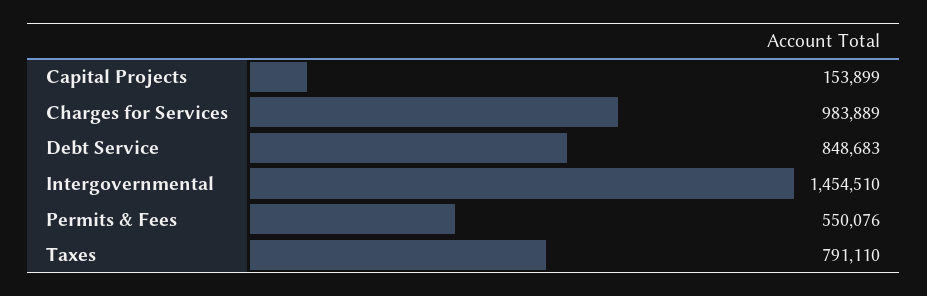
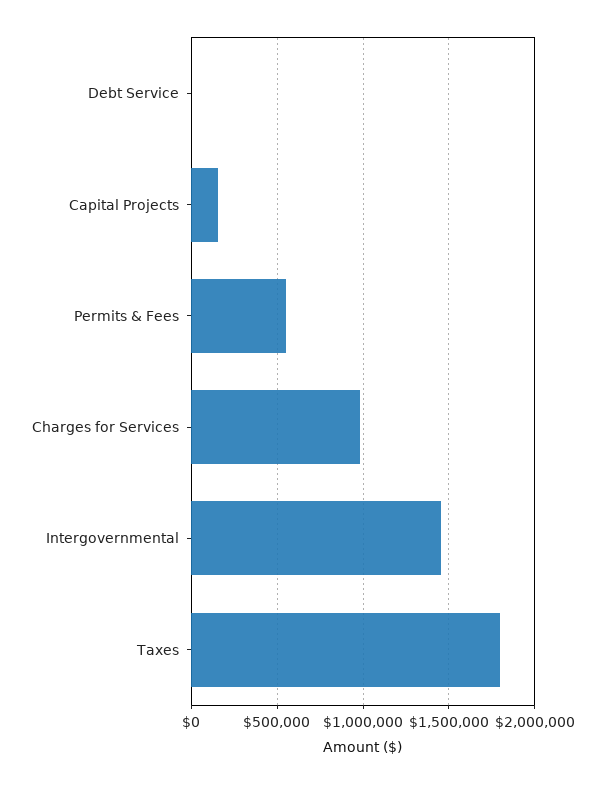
  {
    "Capital Projects": 153899,
    "Charges for Services": 983889,
-   "Debt Service": 848683,
+   "Debt Service": 0,
    "Intergovernmental": 1454510,
    "Permits & Fees": 550076,
-   "Taxes": 791110
+   "Taxes": 1800000
  }

